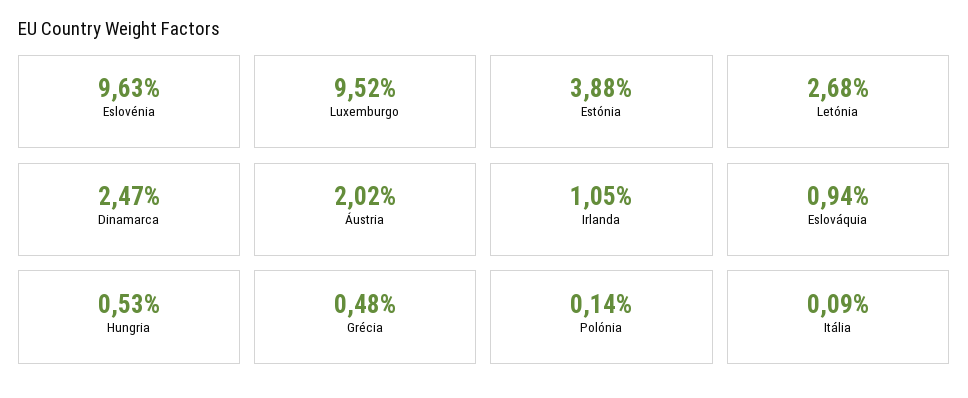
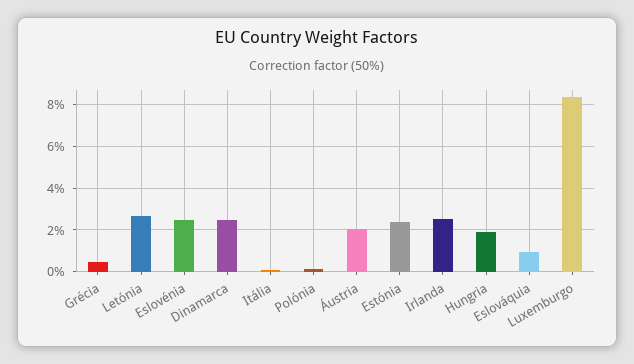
  {
-   "Eslovénia": 9.63,
+   "Eslovénia": 2.5,
-   "Luxemburgo": 9.52,
+   "Luxemburgo": 8.5,
-   "Estónia": 3.88,
+   "Estónia": 2.5,
    "Letónia": 2.68,
    "Dinamarca": 2.47,
    "Áustria": 2.02,
-   "Irlanda": 1.05,
+   "Irlanda": 2.5,
    "Eslováquia": 0.94,
-   "Hungria": 0.53,
+   "Hungria": 2,
    "Grécia": 0.48,
    "Polónia": 0.14,
    "Itália": 0.09
  }

